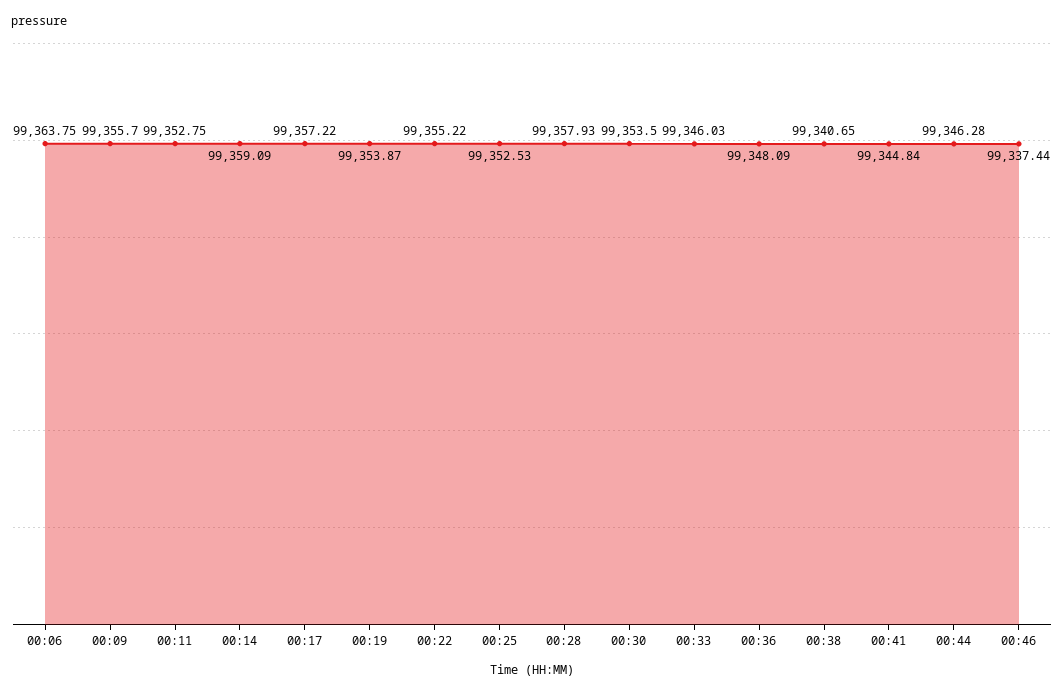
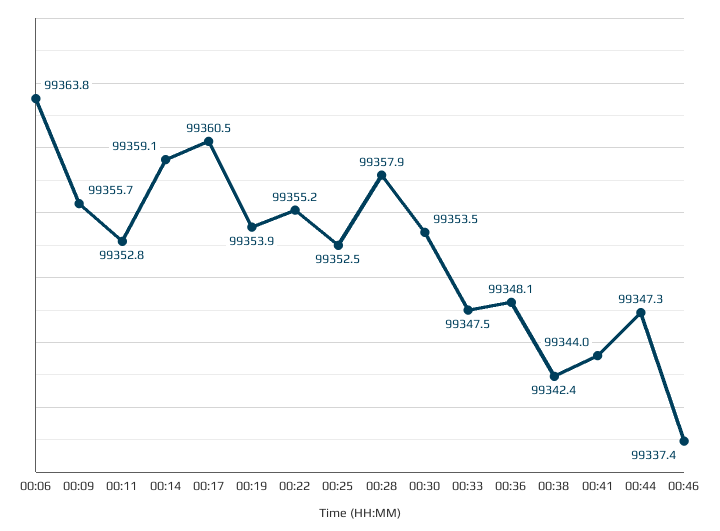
  {
    "00:06": 99363.75,
    "00:09": 99355.7,
    "00:11": 99352.75,
    "00:14": 99359.09,
-   "00:17": 99357.22,
+   "00:17": 99360.5,
    "00:19": 99353.87,
    "00:22": 99355.22,
    "00:25": 99352.53,
    "00:28": 99357.93,
    "00:30": 99353.5,
-   "00:33": 99346.03,
+   "00:33": 99347.5,
    "00:36": 99348.09,
-   "00:38": 99340.65,
+   "00:38": 99342.4,
-   "00:41": 99344.84,
+   "00:41": 99344,
-   "00:44": 99346.28,
+   "00:44": 99347.3,
    "00:46": 99337.44
  }

